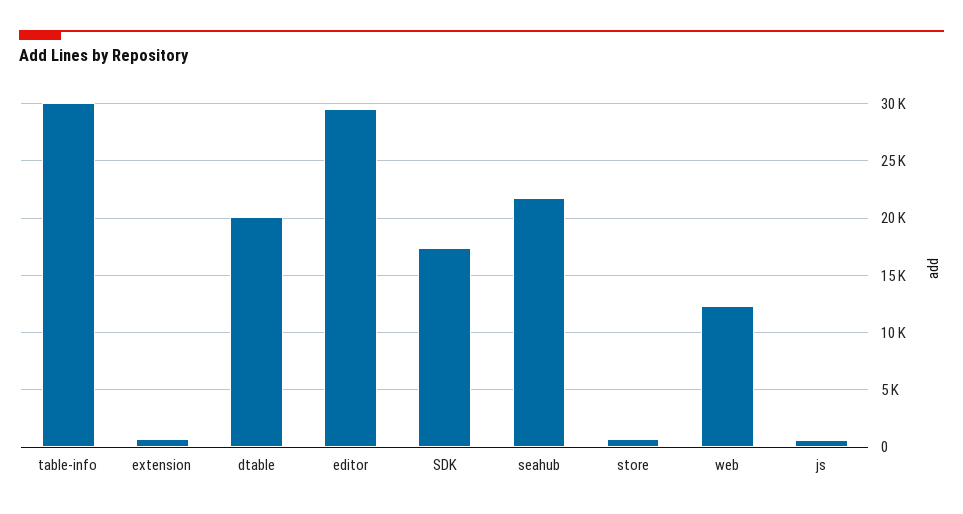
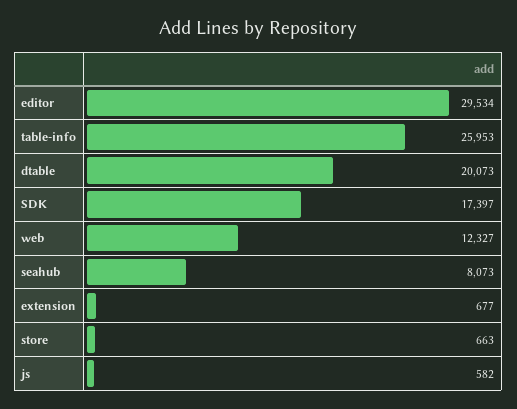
  {
-   "table-info": 30000,
+   "table-info": 25953,
    "extension": 677,
    "dtable": 20073,
    "editor": 29534,
    "SDK": 17397,
-   "seahub": 22000,
+   "seahub": 8073,
    "store": 663,
    "web": 12327,
    "js": 582
  }

